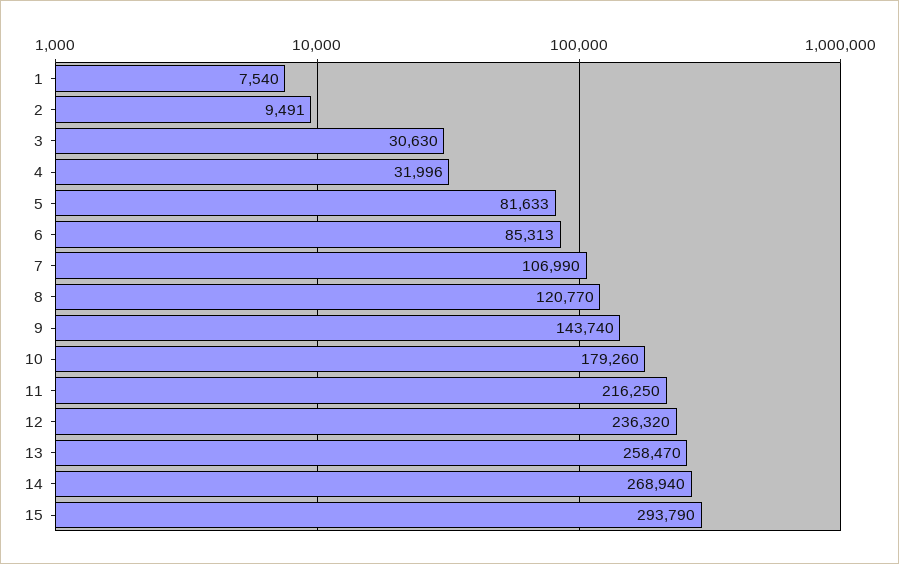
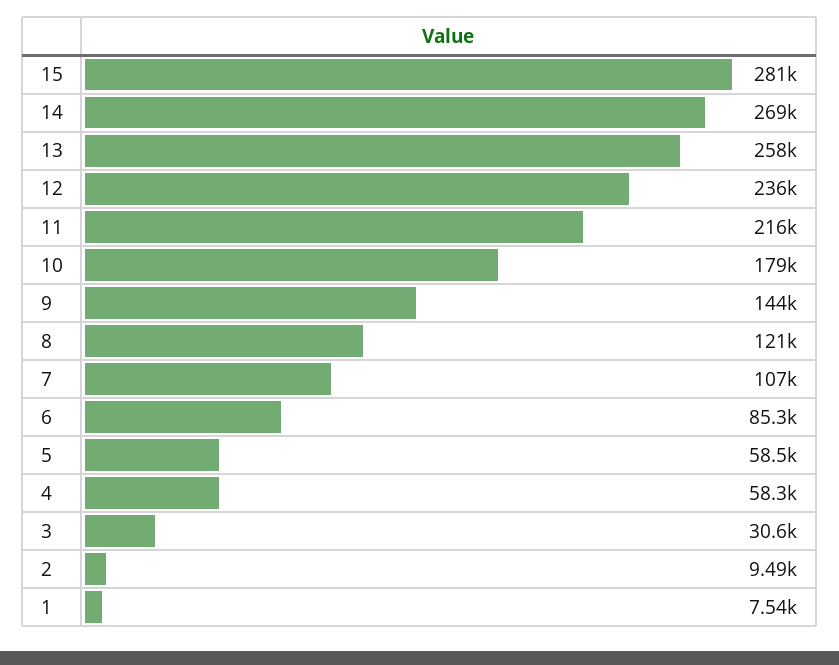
  {
    "1": 7540,
    "2": 9491,
    "3": 30630,
-   "4": 31996,
+   "4": 58300,
-   "5": 81633,
+   "5": 58500,
    "6": 85313,
    "7": 106990,
    "8": 120770,
    "9": 143740,
    "10": 179260,
    "11": 216250,
    "12": 236320,
    "13": 258470,
    "14": 268940,
-   "15": 293790
+   "15": 281000
  }

